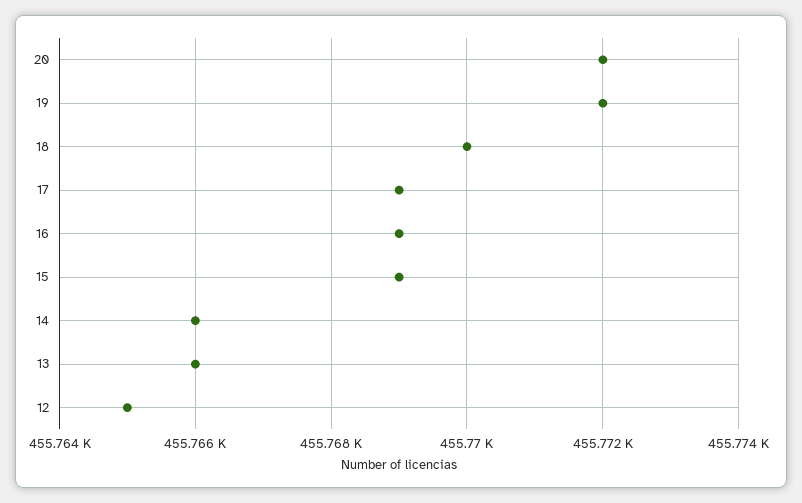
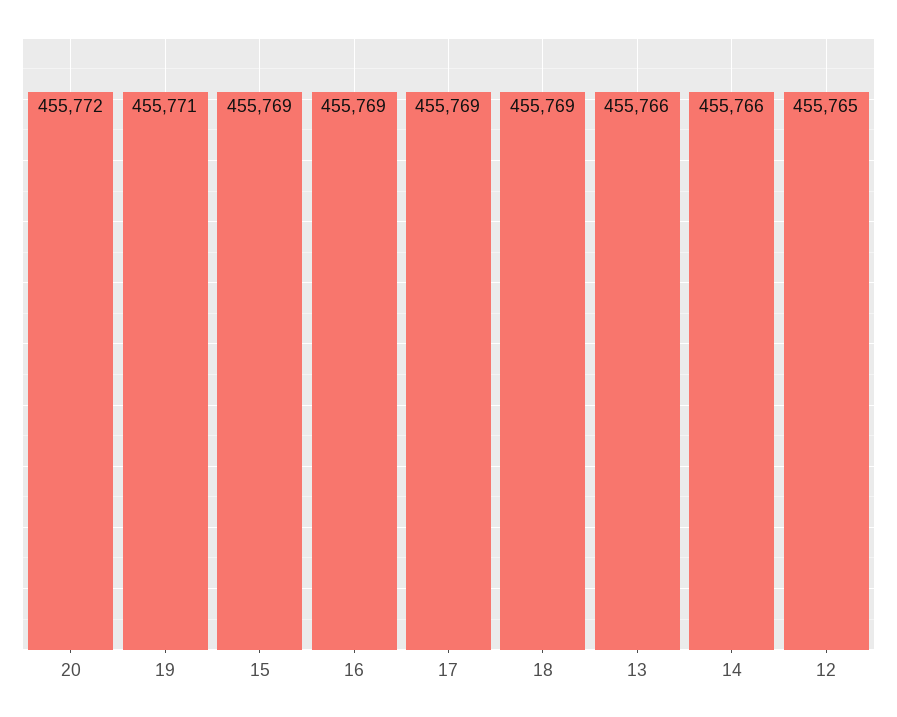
  {
    "20": 455772,
-   "19": 455772,
+   "19": 455771,
-   "18": 455770,
+   "18": 455769,
    "17": 455769,
    "16": 455769,
    "15": 455769,
    "14": 455766,
    "13": 455766,
    "12": 455765
  }

